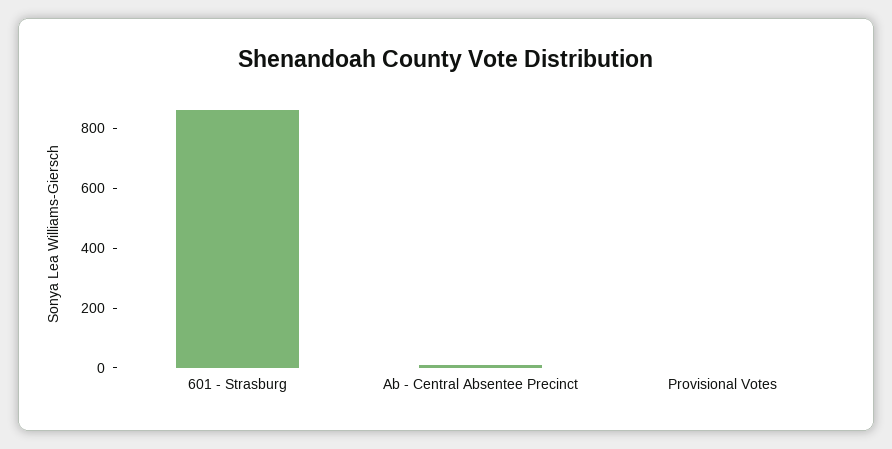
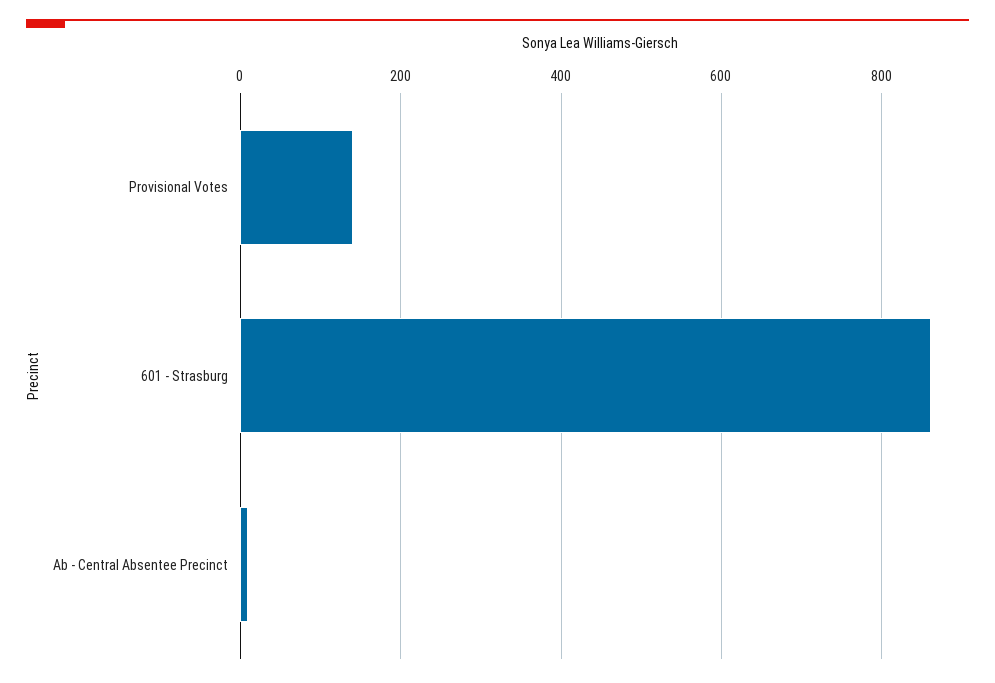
  {
    "601 - Strasburg": 860,
    "Ab - Central Absentee Precinct": 20,
-   "Provisional Votes": 0
+   "Provisional Votes": 140
  }

